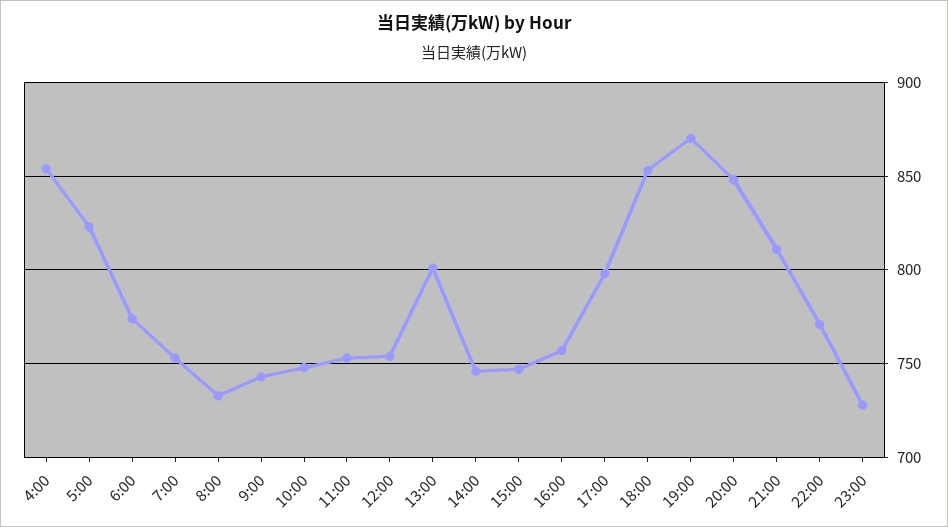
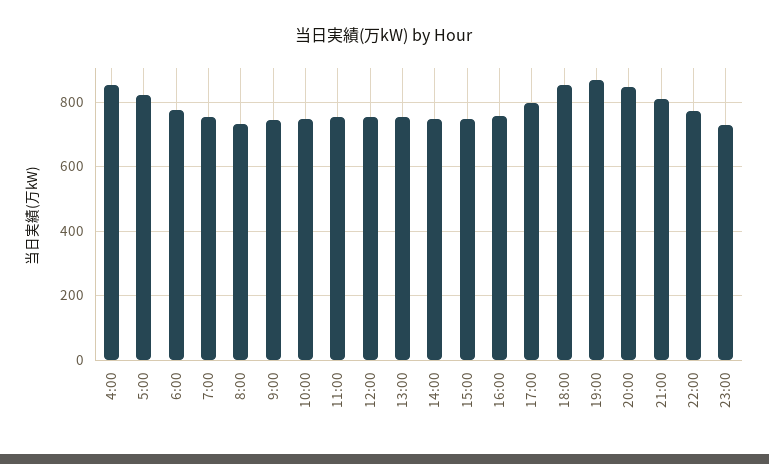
  {
    "4:00": 855,
    "5:00": 825,
    "6:00": 775,
    "7:00": 755,
    "8:00": 735,
    "9:00": 745,
    "10:00": 750,
    "11:00": 755,
    "12:00": 755,
-   "13:00": 800,
+   "13:00": 760,
    "14:00": 745,
    "15:00": 745,
    "16:00": 755,
    "17:00": 800,
    "18:00": 855,
    "19:00": 870,
    "20:00": 850,
    "21:00": 810,
    "22:00": 770,
    "23:00": 730
  }

